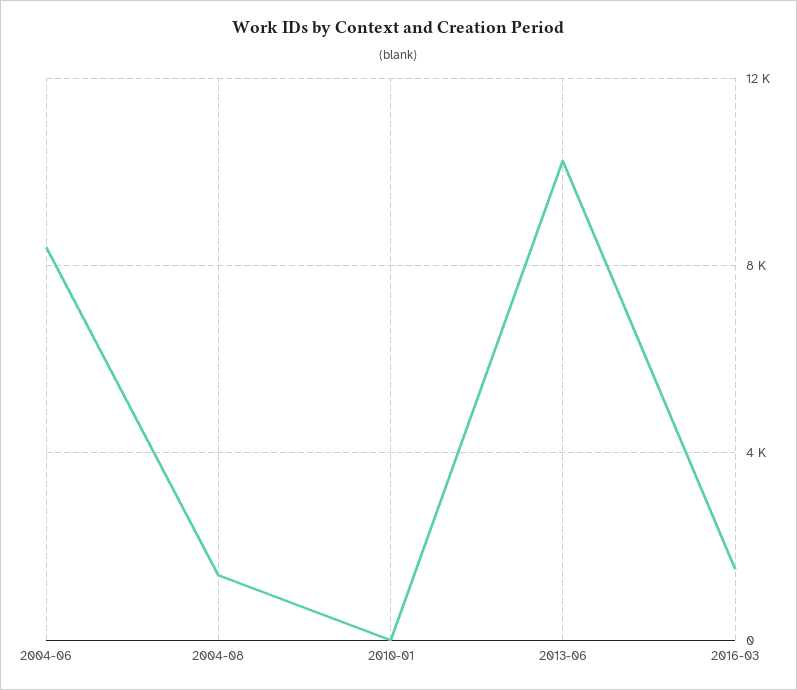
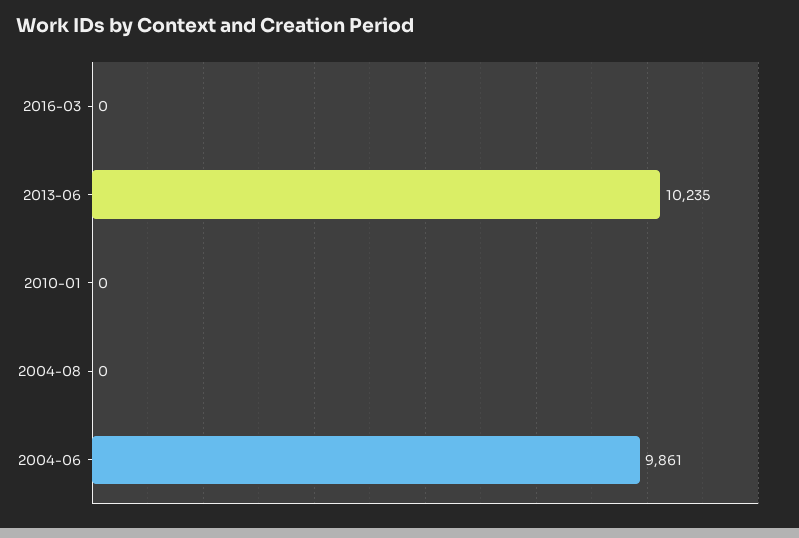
  {
-   "2004-06": 8500,
+   "2004-06": 9861,
-   "2004-08": 1500,
+   "2004-08": 0,
    "2010-01": 0,
    "2013-06": 10235,
-   "2016-03": 1500
+   "2016-03": 0
  }

